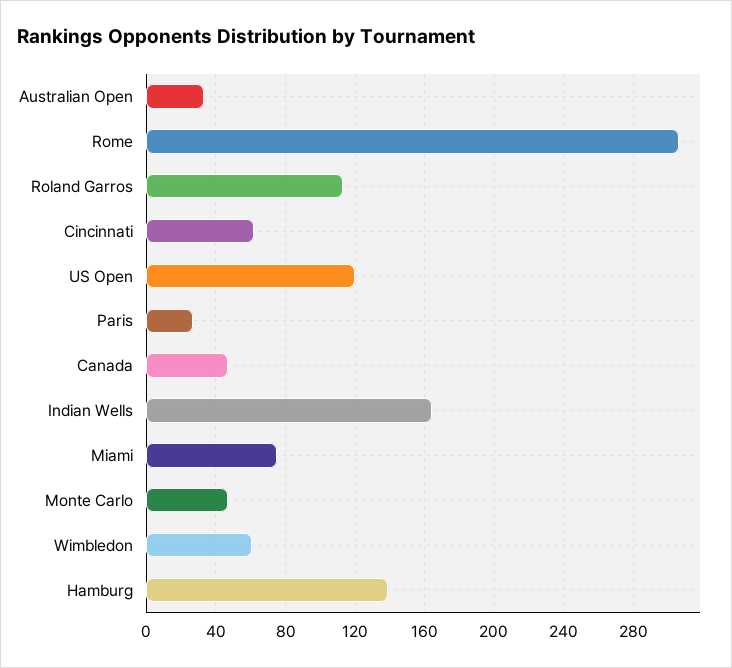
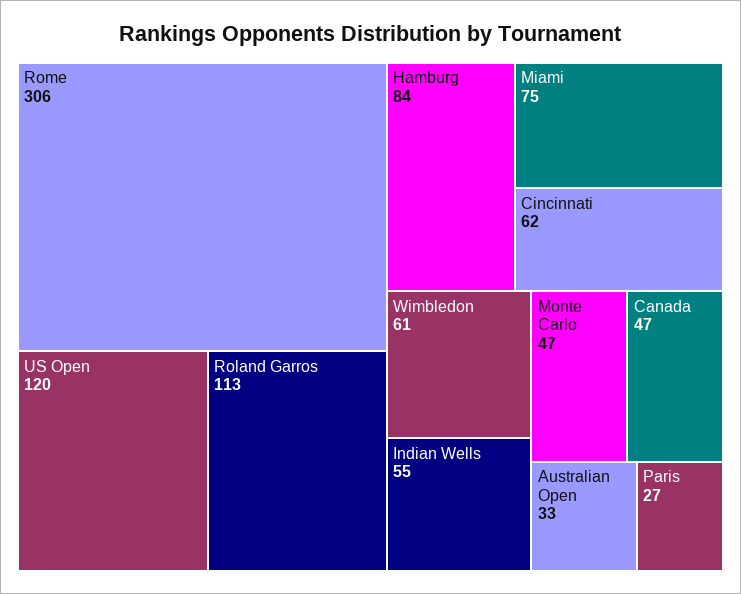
  {
    "Australian Open": 33,
    "Rome": 306,
    "Roland Garros": 113,
    "Cincinnati": 62,
    "US Open": 120,
    "Paris": 27,
    "Canada": 47,
-   "Indian Wells": 165,
+   "Indian Wells": 55,
    "Miami": 75,
    "Monte Carlo": 47,
    "Wimbledon": 61,
-   "Hamburg": 140
+   "Hamburg": 84
  }

